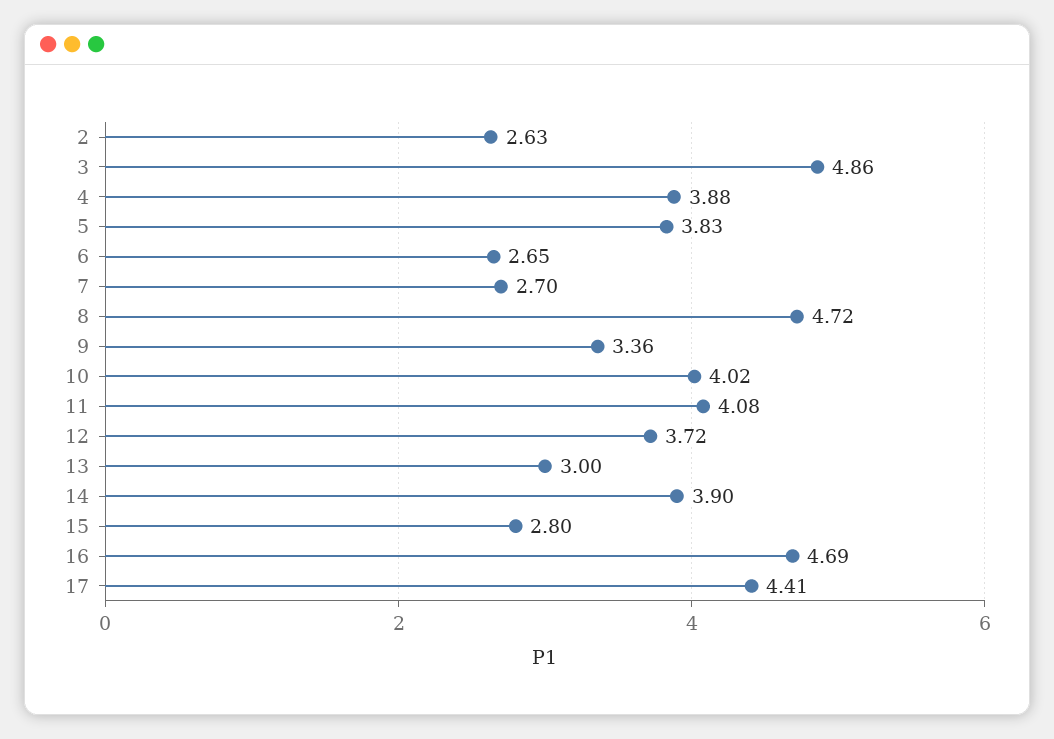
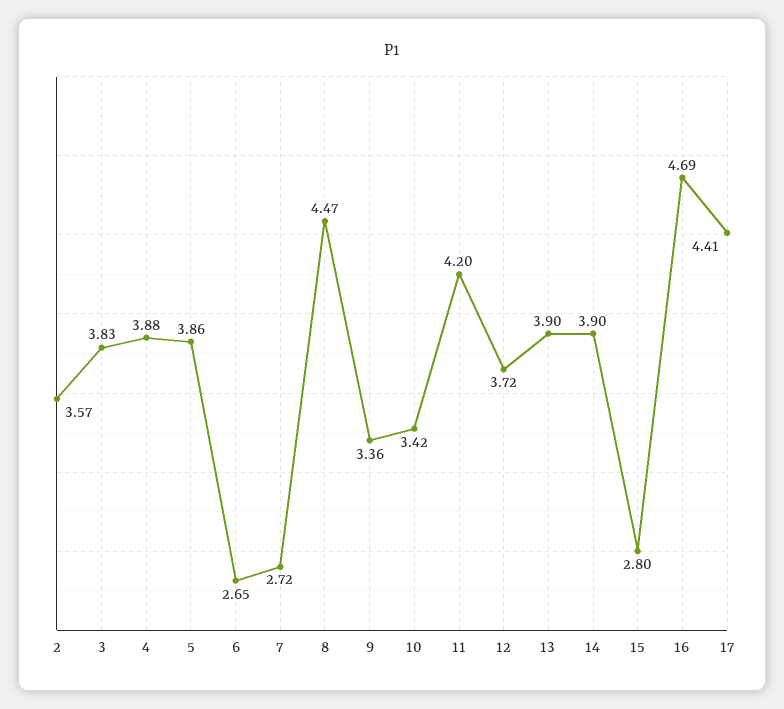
  {
-   "2": 2.63,
+   "2": 3.57,
-   "3": 4.86,
+   "3": 3.83,
    "4": 3.88,
-   "5": 3.83,
+   "5": 3.86,
    "6": 2.65,
-   "7": 2.7,
+   "7": 2.72,
-   "8": 4.72,
+   "8": 4.47,
    "9": 3.36,
-   "10": 4.02,
+   "10": 3.42,
-   "11": 4.08,
+   "11": 4.2,
    "12": 3.72,
-   "13": 3,
+   "13": 3.9,
    "14": 3.9,
    "15": 2.8,
    "16": 4.69,
    "17": 4.41
  }

